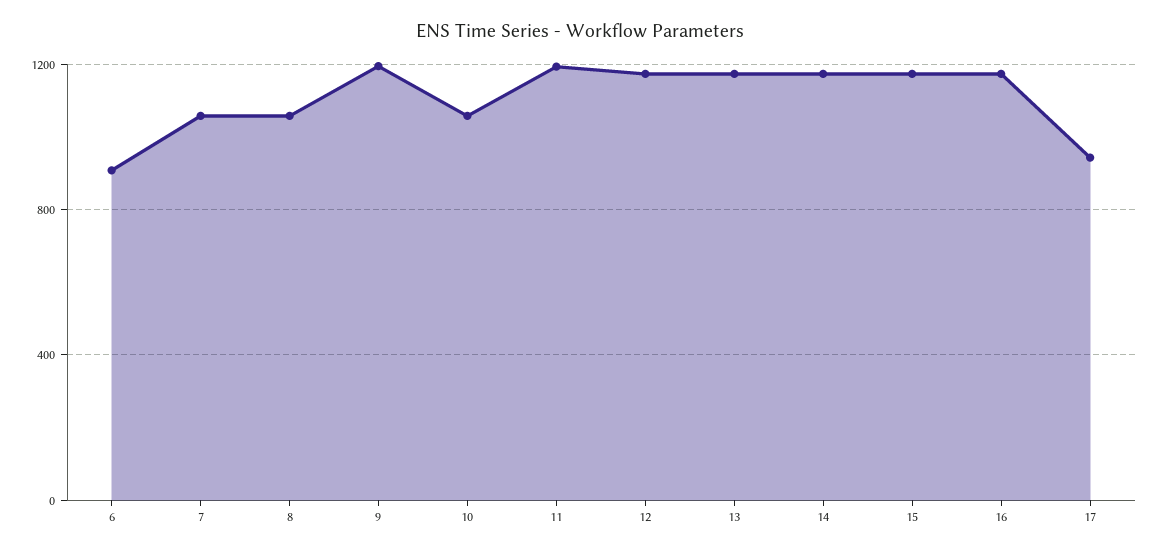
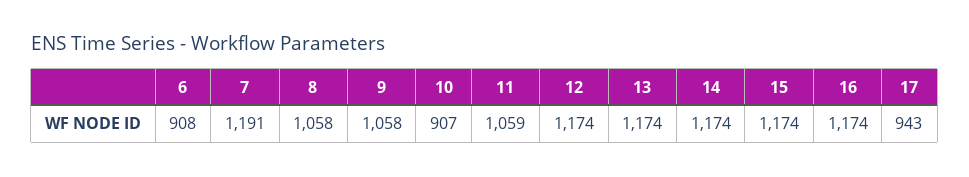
  {
    "6": 908,
-   "7": 1050,
+   "7": 1191,
    "8": 1058,
-   "9": 1200,
+   "9": 1058,
-   "10": 1050,
+   "10": 907,
-   "11": 1200,
+   "11": 1059,
    "12": 1174,
    "13": 1174,
    "14": 1174,
    "15": 1174,
    "16": 1174,
    "17": 943
  }

